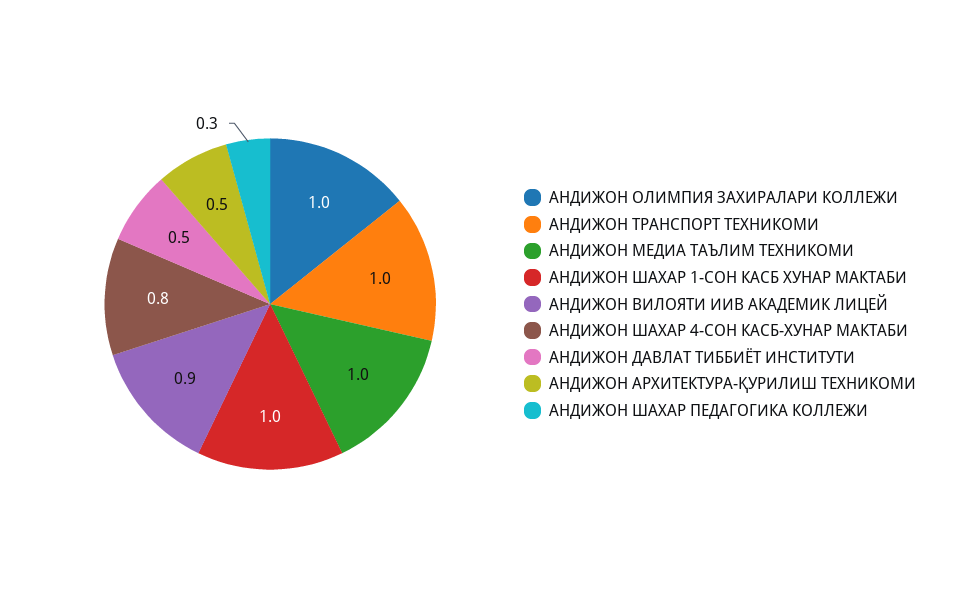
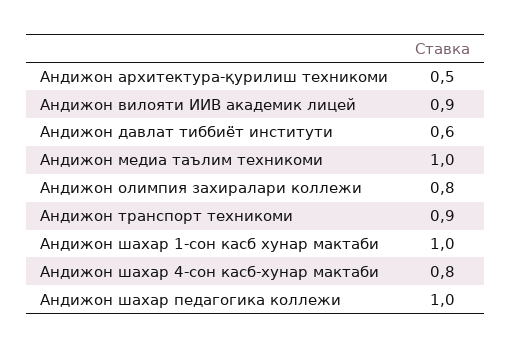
  {
-   "АНДИЖОН ОЛИМПИЯ ЗАХИРАЛАРИ КОЛЛЕЖИ": 1,
+   "АНДИЖОН ОЛИМПИЯ ЗАХИРАЛАРИ КОЛЛЕЖИ": 0.8,
-   "АНДИЖОН ТРАНСПОРТ ТЕХНИКОМИ": 1,
+   "АНДИЖОН ТРАНСПОРТ ТЕХНИКОМИ": 0.9,
    "АНДИЖОН МЕДИА ТАЪЛИМ ТЕХНИКОМИ": 1,
    "АНДИЖОН ШАХАР 1-СОН КАСБ ХУНАР МАКТАБИ": 1,
    "АНДИЖОН ВИЛОЯТИ ИИВ АКАДЕМИК ЛИЦЕЙ": 0.9,
    "АНДИЖОН ШАХАР 4-СОН КАСБ-ХУНАР МАКТАБИ": 0.8,
-   "АНДИЖОН ДАВЛАТ ТИББИЁТ ИНСТИТУТИ": 0.5,
+   "АНДИЖОН ДАВЛАТ ТИББИЁТ ИНСТИТУТИ": 0.6,
    "АНДИЖОН АРХИТЕКТУРА-ҚУРИЛИШ ТЕХНИКОМИ": 0.5,
-   "АНДИЖОН ШАХАР ПЕДАГОГИКА КОЛЛЕЖИ": 0.3
+   "АНДИЖОН ШАХАР ПЕДАГОГИКА КОЛЛЕЖИ": 1
  }

